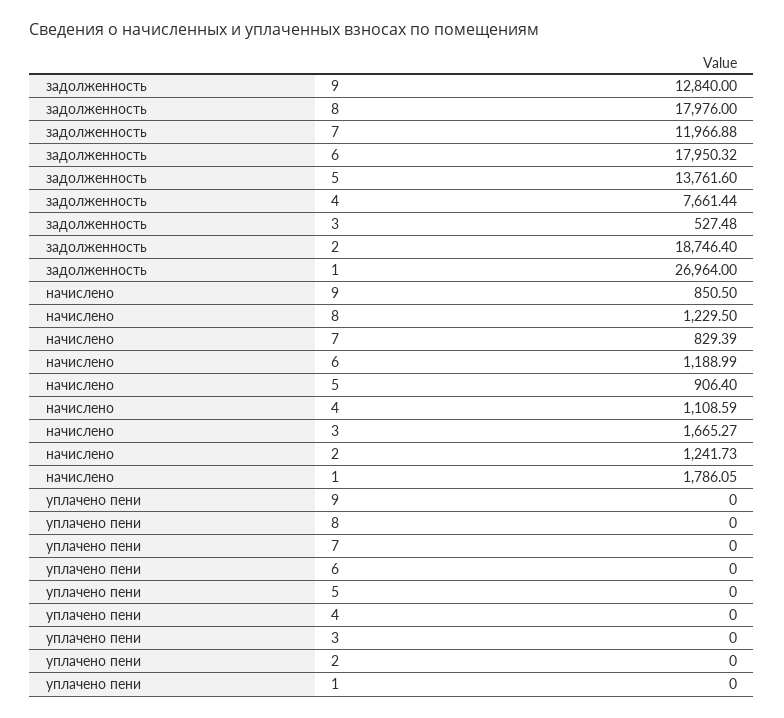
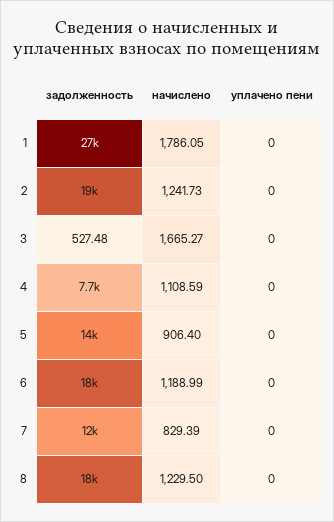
  {
    "задолженность": {
-     "9": 12840,
      "8": 17976,
      "7": 11966.88,
      "6": 17950.32,
      "5": 13761.6,
      "4": 7661.44,
      "3": 527.48,
      "2": 18746.4,
      "1": 26964
    },
    "начислено": {
-     "9": 850.5,
      "8": 1229.5,
      "7": 829.39,
      "6": 1188.99,
      "5": 906.4,
      "4": 1108.59,
      "3": 1665.27,
      "2": 1241.73,
      "1": 1786.05
    },
    "уплачено пени": {
-     "9": 0,
      "8": 0,
      "7": 0,
      "6": 0,
      "5": 0,
      "4": 0,
      "3": 0,
      "2": 0,
      "1": 0
    }
  }

